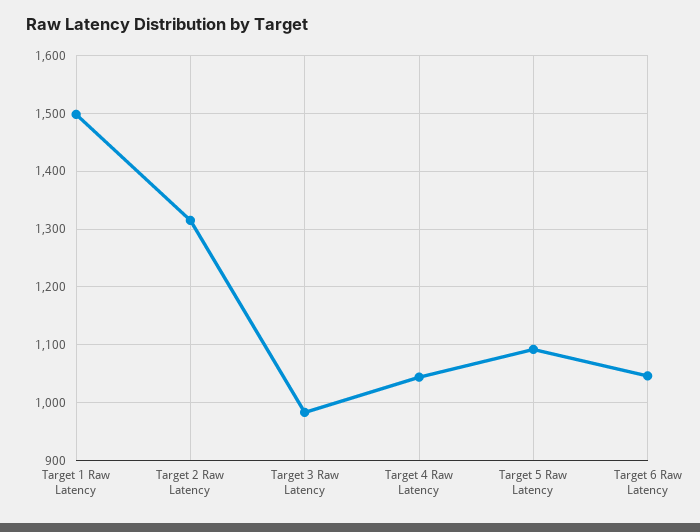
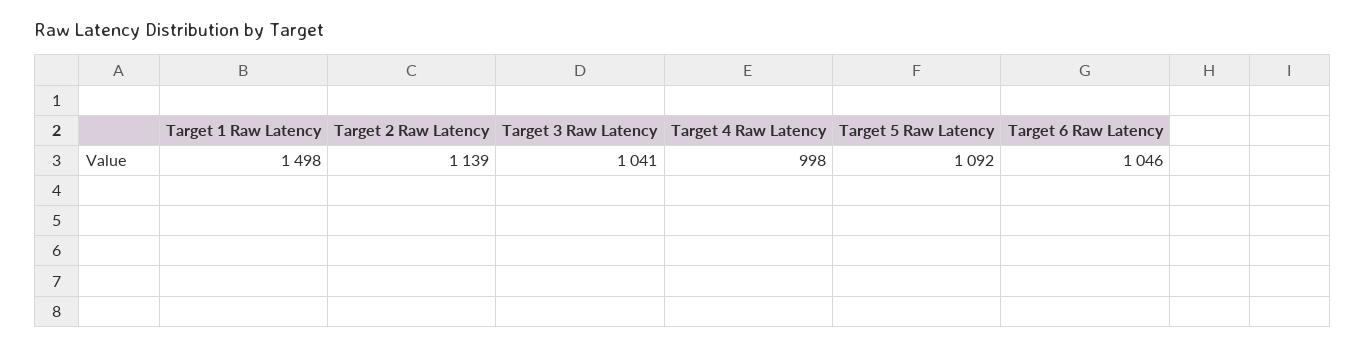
  {
    "Target 1 Raw Latency": 1498,
-   "Target 2 Raw Latency": 1320,
+   "Target 2 Raw Latency": 1139,
-   "Target 3 Raw Latency": 980,
+   "Target 3 Raw Latency": 1041,
-   "Target 4 Raw Latency": 1040,
+   "Target 4 Raw Latency": 998,
    "Target 5 Raw Latency": 1092,
    "Target 6 Raw Latency": 1046
  }

